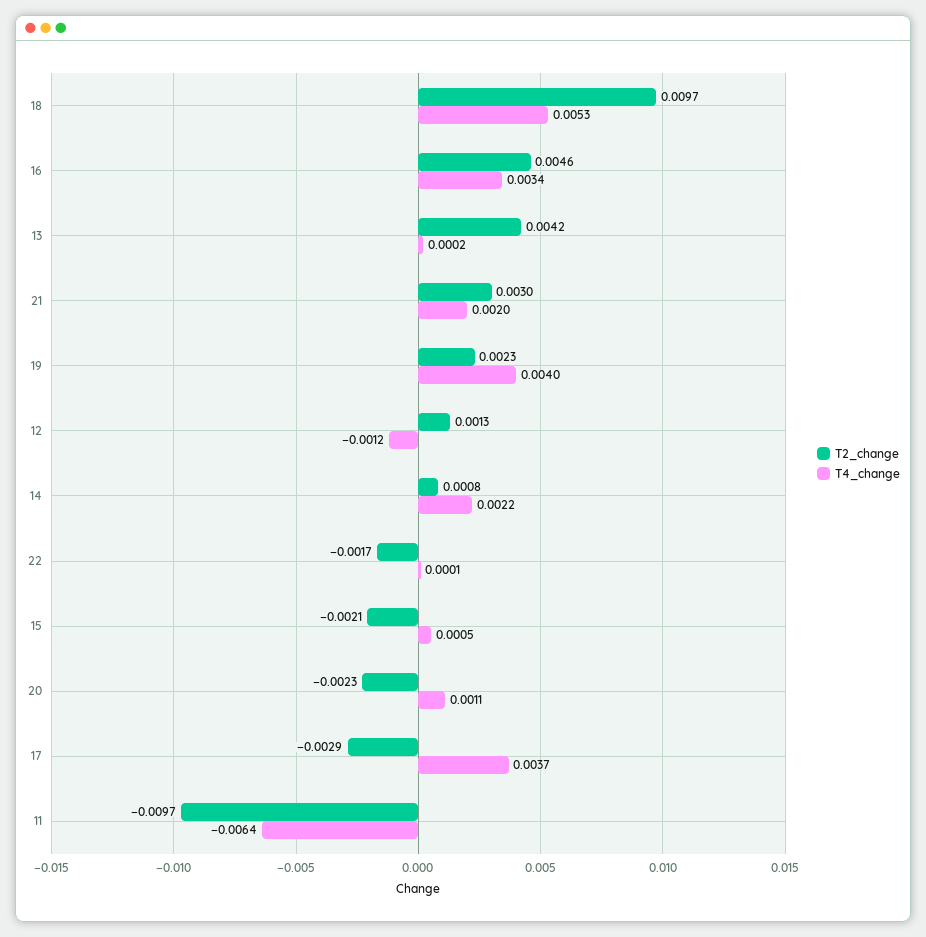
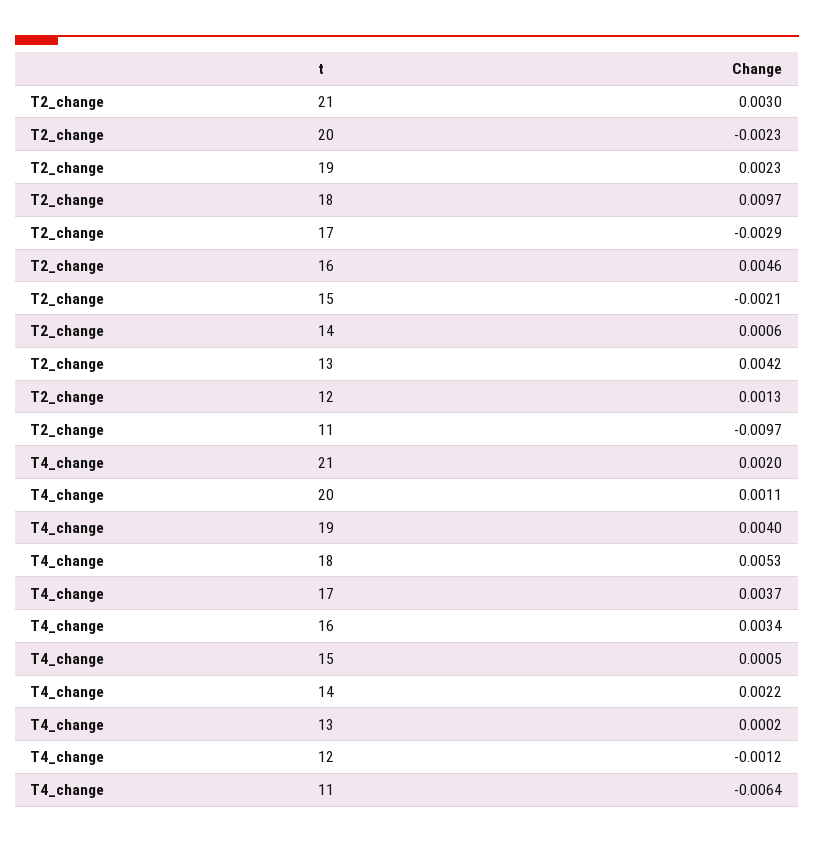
  {
    "T2_change": {
      "18": 0.0097,
      "16": 0.0046,
      "13": 0.0042,
      "21": 0.003,
      "19": 0.0023,
      "12": 0.0013,
-     "14": 0.0008,
+     "14": 0.0006,
-     "22": -0.0017,
      "15": -0.0021,
      "20": -0.0023,
      "17": -0.0029,
      "11": -0.0097
    },
    "T4_change": {
      "18": 0.0053,
      "16": 0.0034,
      "13": 0.0002,
      "21": 0.002,
      "19": 0.004,
      "12": -0.0012,
      "14": 0.0022,
-     "22": 0.0001,
      "15": 0.0005,
      "20": 0.0011,
      "17": 0.0037,
      "11": -0.0064
    }
  }

